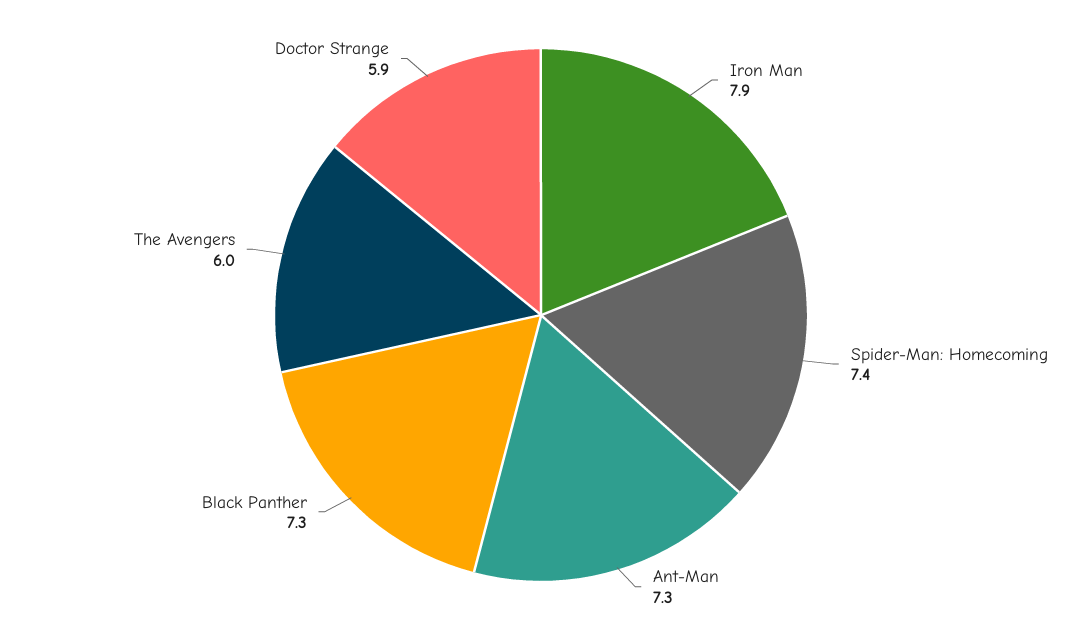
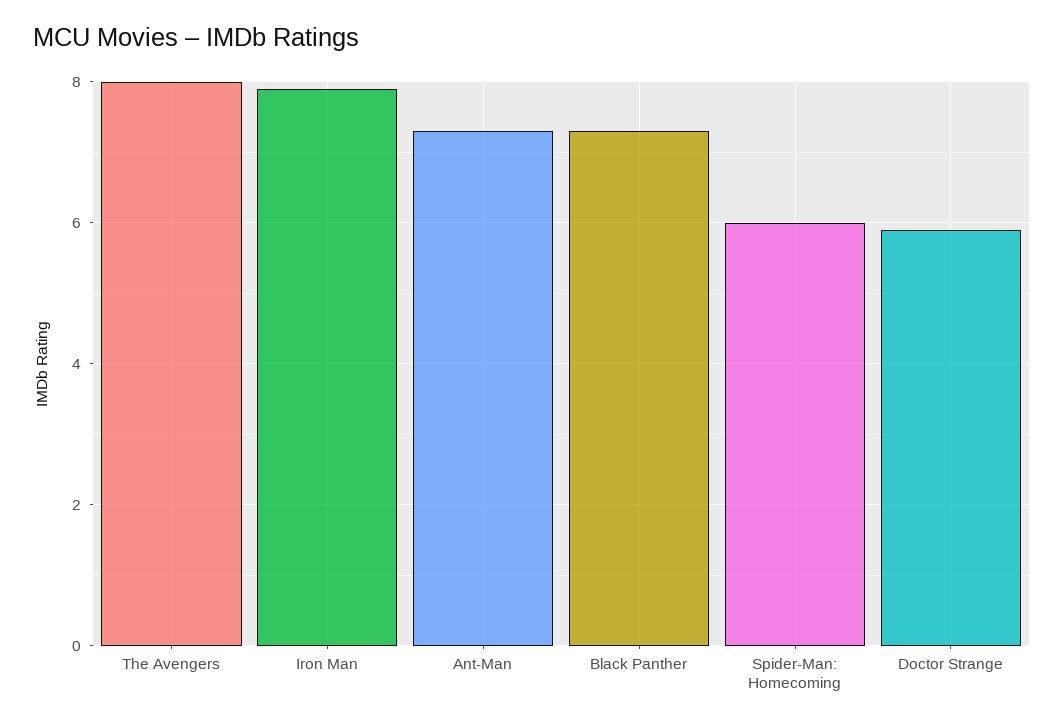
  {
    "Iron Man": 7.9,
-   "Spider-Man: Homecoming": 7.4,
+   "Spider-Man: Homecoming": 6,
    "Ant-Man": 7.3,
    "Black Panther": 7.3,
-   "The Avengers": 6,
+   "The Avengers": 8,
    "Doctor Strange": 5.9
  }

